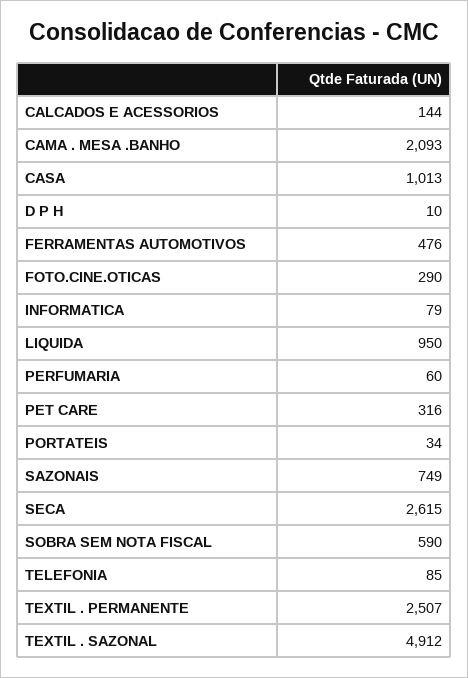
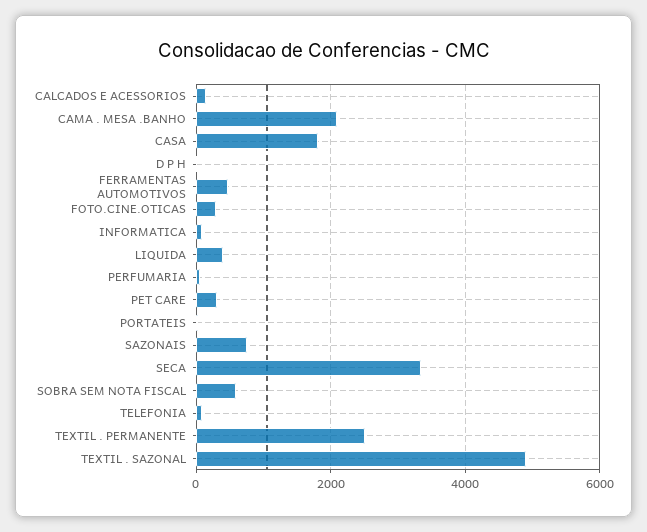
  {
    "CALCADOS E ACESSORIOS": 144,
    "CAMA . MESA .BANHO": 2093,
-   "CASA": 1013,
+   "CASA": 1800,
    "D P H": 10,
    "FERRAMENTAS AUTOMOTIVOS": 476,
    "FOTO.CINE.OTICAS": 290,
    "INFORMATICA": 79,
-   "LIQUIDA": 950,
+   "LIQUIDA": 400,
    "PERFUMARIA": 60,
    "PET CARE": 316,
    "PORTATEIS": 34,
    "SAZONAIS": 749,
-   "SECA": 2615,
+   "SECA": 3400,
    "SOBRA SEM NOTA FISCAL": 590,
    "TELEFONIA": 85,
    "TEXTIL . PERMANENTE": 2507,
    "TEXTIL . SAZONAL": 4912
  }

